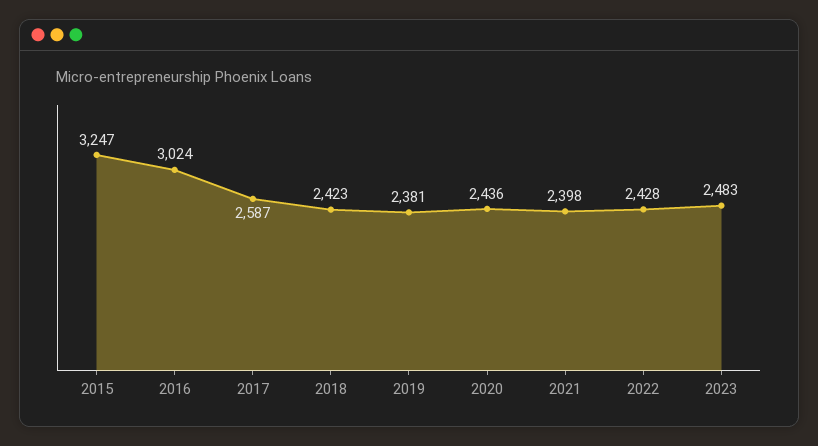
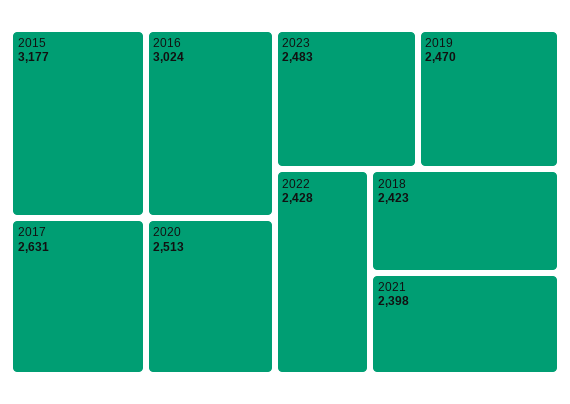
  {
-   "2015": 3247,
+   "2015": 3177,
    "2016": 3024,
-   "2017": 2587,
+   "2017": 2631,
    "2018": 2423,
-   "2019": 2381,
+   "2019": 2470,
-   "2020": 2436,
+   "2020": 2513,
    "2021": 2398,
    "2022": 2428,
    "2023": 2483
  }

